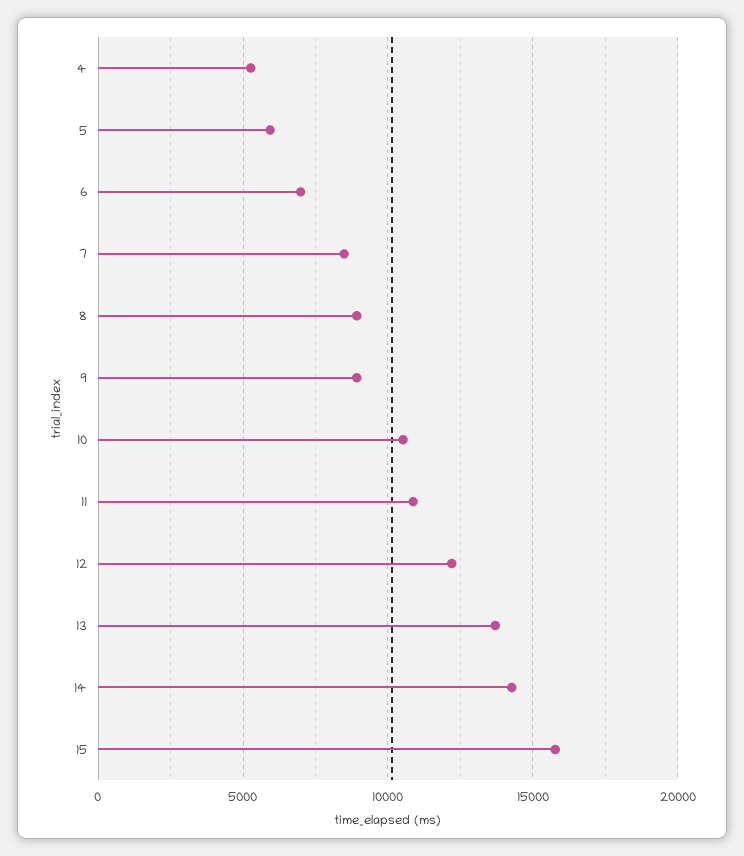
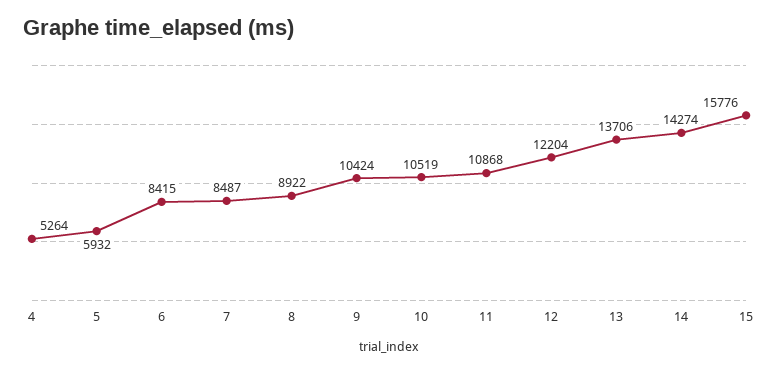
  {
    "4": 5264,
    "5": 5932,
-   "6": 7000,
+   "6": 8415,
    "7": 8487,
    "8": 8922,
-   "9": 9000,
+   "9": 10424,
    "10": 10519,
    "11": 10868,
    "12": 12204,
    "13": 13706,
    "14": 14274,
    "15": 15776
  }

